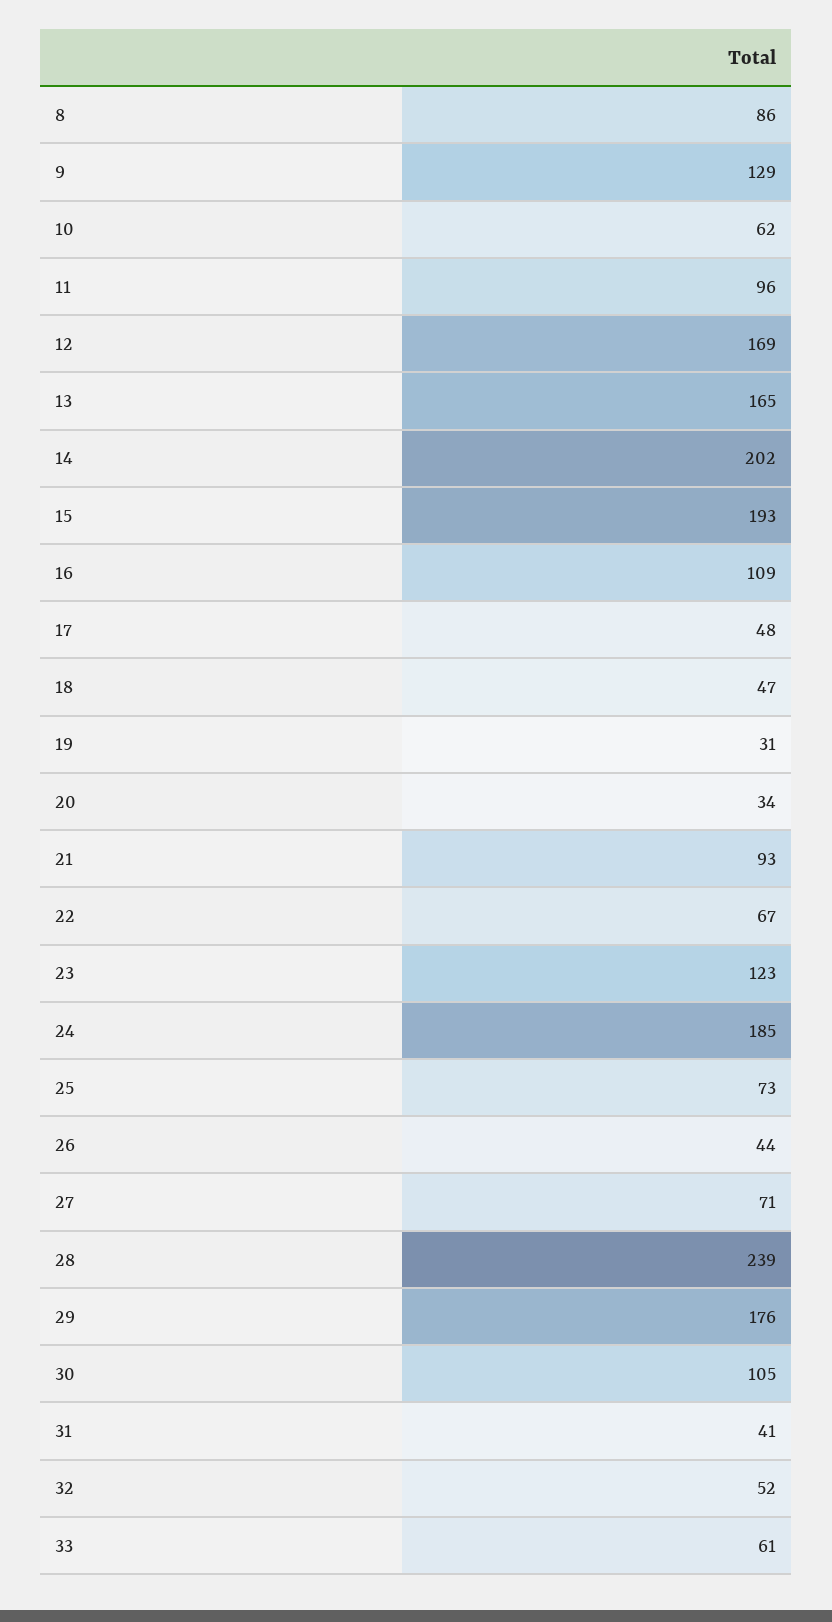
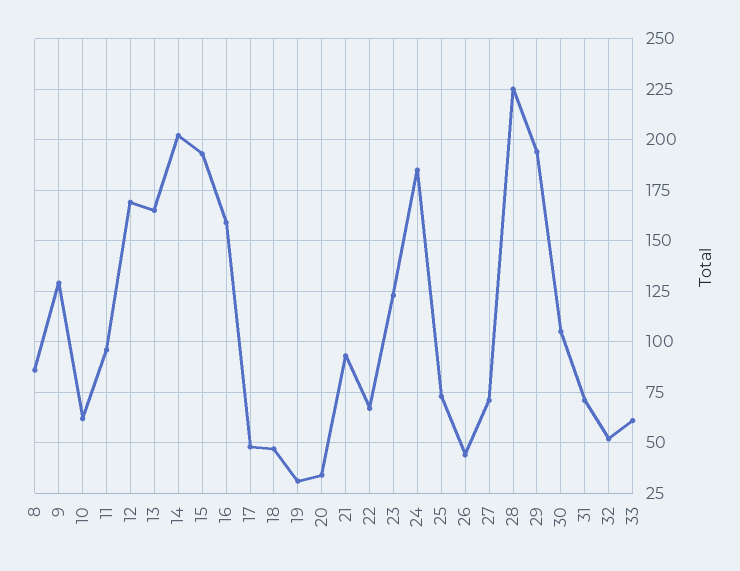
  {
    "8": 86,
    "9": 129,
    "10": 62,
    "11": 96,
    "12": 169,
    "13": 165,
    "14": 202,
    "15": 193,
-   "16": 109,
+   "16": 160,
    "17": 48,
    "18": 47,
    "19": 31,
    "20": 34,
    "21": 93,
    "22": 67,
    "23": 123,
    "24": 185,
    "25": 73,
    "26": 44,
    "27": 71,
-   "28": 239,
+   "28": 225,
-   "29": 176,
+   "29": 195,
    "30": 105,
-   "31": 41,
+   "31": 70,
    "32": 52,
    "33": 61
  }

